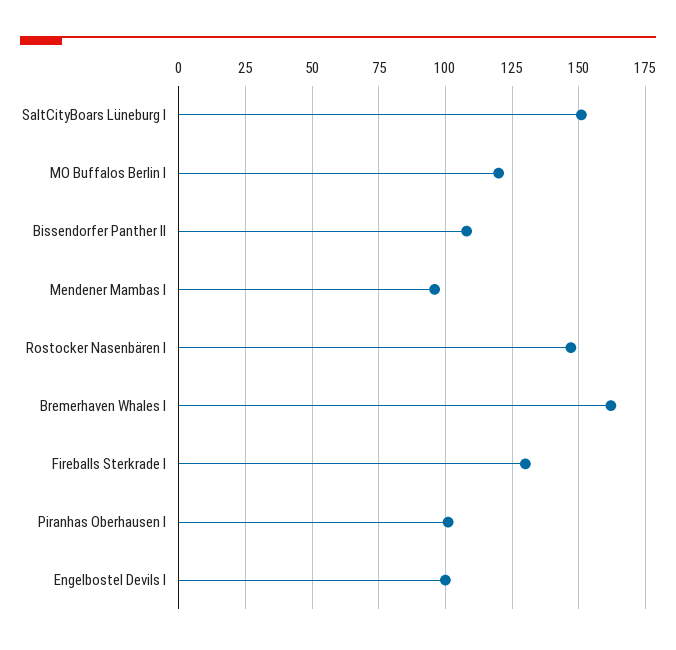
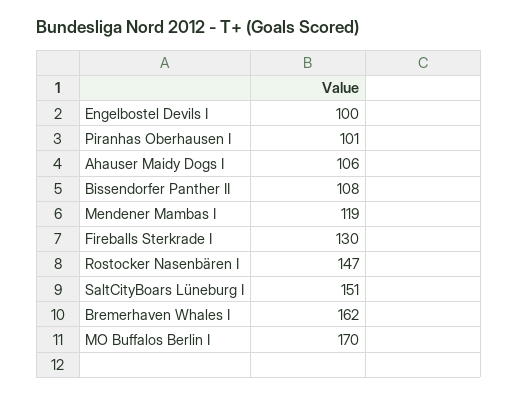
  {
    "SaltCityBoars Lüneburg I": 151,
-   "MO Buffalos Berlin I": 120,
+   "MO Buffalos Berlin I": 170,
    "Bissendorfer Panther II": 108,
-   "Mendener Mambas I": 95,
+   "Mendener Mambas I": 119,
    "Rostocker Nasenbären I": 147,
    "Bremerhaven Whales I": 162,
    "Fireballs Sterkrade I": 130,
    "Piranhas Oberhausen I": 101,
-   "Engelbostel Devils I": 100
+   "Engelbostel Devils I": 100,
+   "Ahauser Maidy Dogs I": 106
  }

